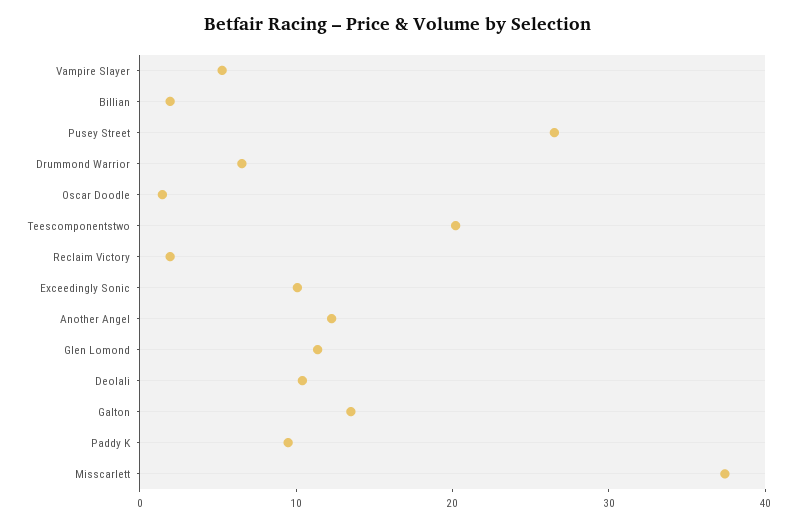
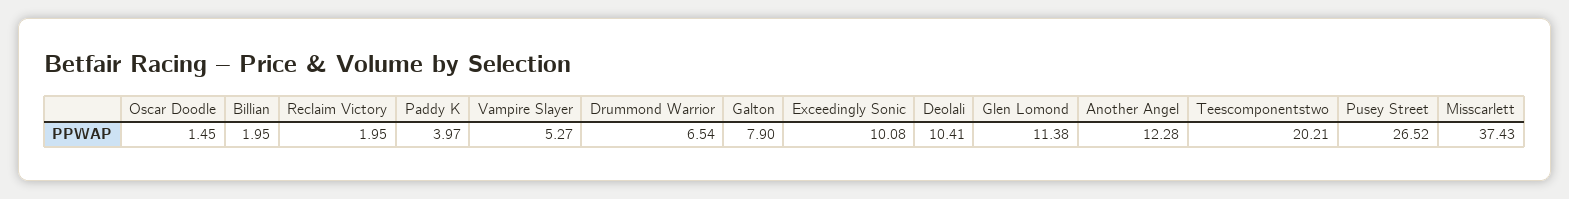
  {
    "Vampire Slayer": 5.27,
    "Billian": 1.95,
    "Pusey Street": 26.52,
    "Drummond Warrior": 6.54,
    "Oscar Doodle": 1.45,
    "Teescomponentstwo": 20.21,
    "Reclaim Victory": 1.95,
    "Exceedingly Sonic": 10.08,
    "Another Angel": 12.28,
    "Glen Lomond": 11.38,
    "Deolali": 10.41,
-   "Galton": 14,
+   "Galton": 7.9,
-   "Paddy K": 10,
+   "Paddy K": 3.97,
    "Misscarlett": 37.43
  }

